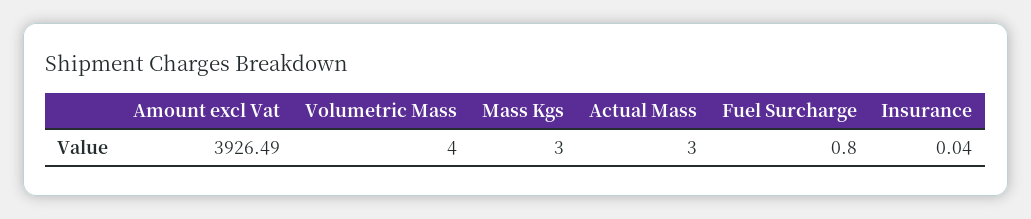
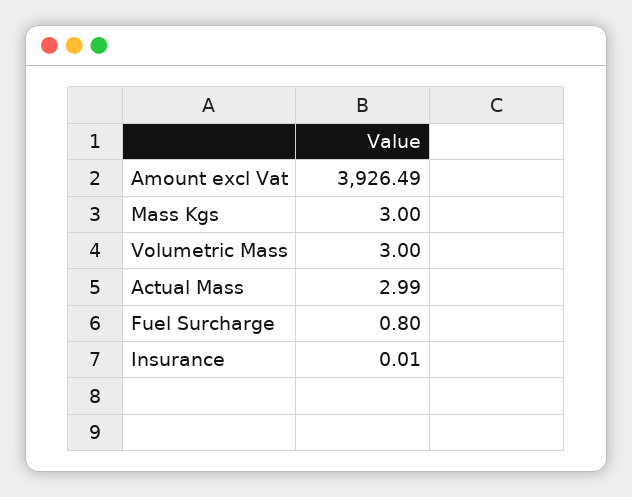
  {
    "Amount excl Vat": 3926.49,
-   "Volumetric Mass": 4,
+   "Volumetric Mass": 3,
    "Mass Kgs": 3,
-   "Actual Mass": 3,
+   "Actual Mass": 2.99,
    "Fuel Surcharge": 0.8,
-   "Insurance": 0.04
+   "Insurance": 0.01
  }

